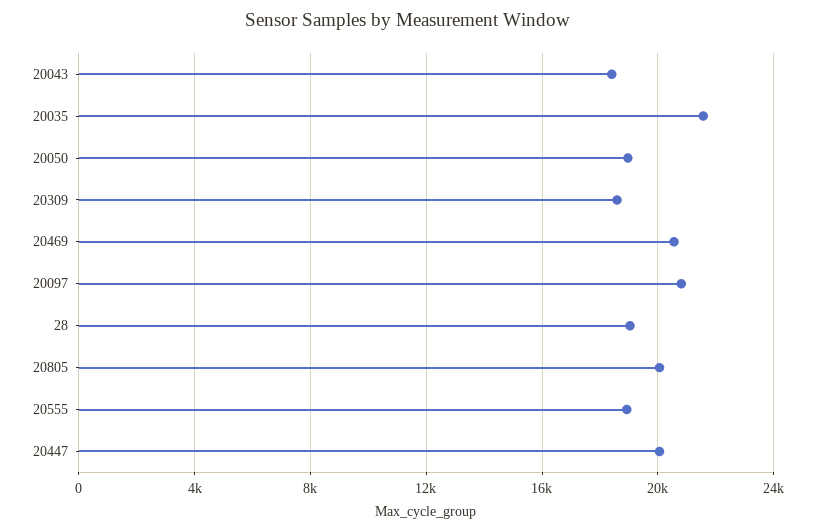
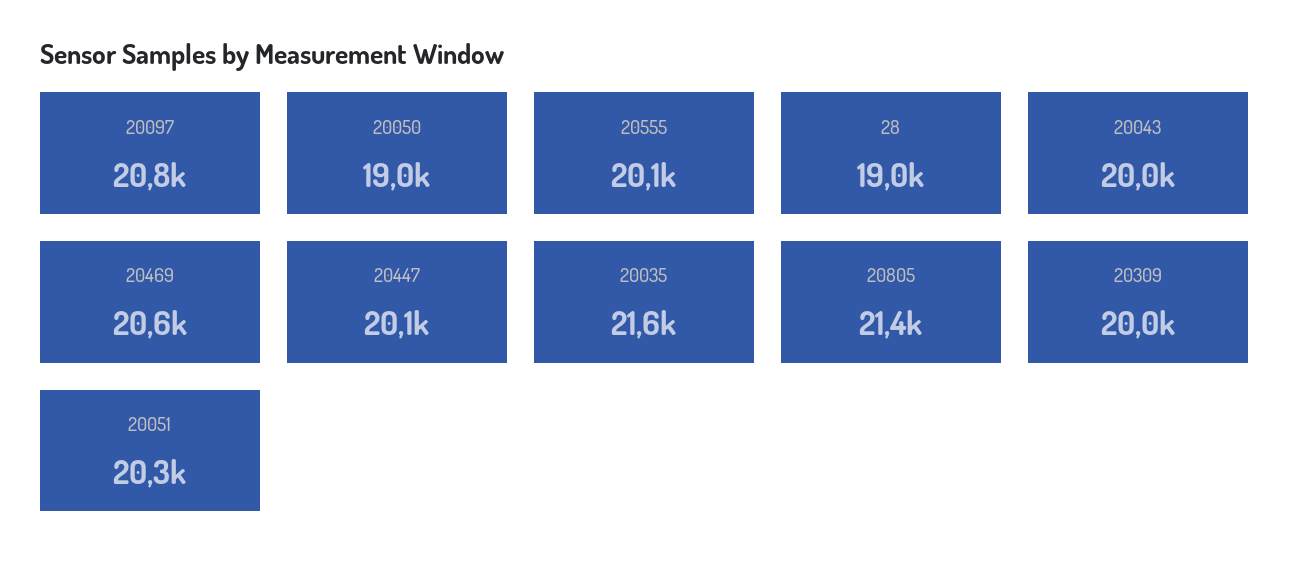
  {
-   "20043": 18500,
+   "20043": 20000,
    "20035": 21600,
    "20050": 19000,
-   "20309": 18500,
+   "20309": 20000,
    "20469": 20600,
    "20097": 20800,
    "28": 19000,
-   "20805": 20000,
+   "20805": 21400,
-   "20555": 19000,
+   "20555": 20100,
-   "20447": 20100
+   "20447": 20100,
+   "20051": 20300
  }

